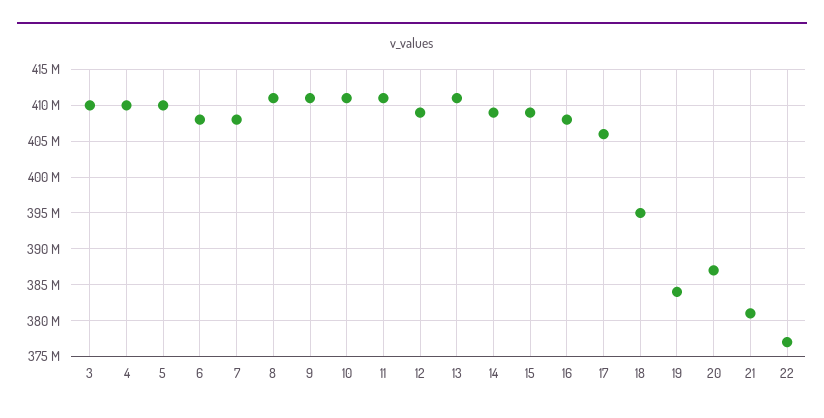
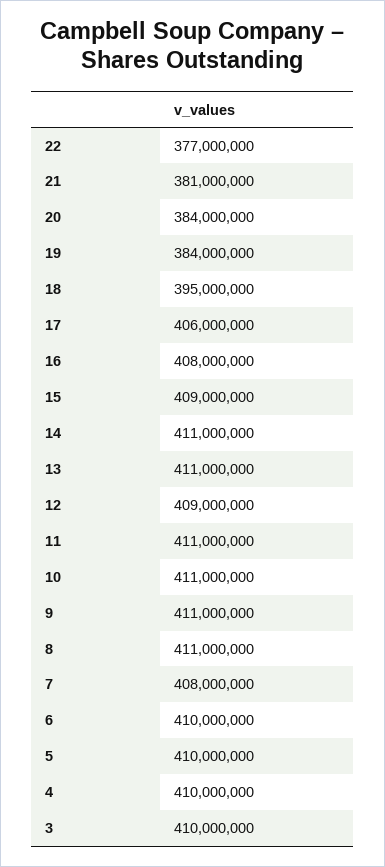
  {
    "3": 410000000,
    "4": 410000000,
    "5": 410000000,
-   "6": 408000000,
+   "6": 410000000,
    "7": 408000000,
    "8": 411000000,
    "9": 411000000,
    "10": 411000000,
    "11": 411000000,
    "12": 409000000,
    "13": 411000000,
-   "14": 409000000,
+   "14": 411000000,
    "15": 409000000,
    "16": 408000000,
    "17": 406000000,
    "18": 395000000,
    "19": 384000000,
-   "20": 387000000,
+   "20": 384000000,
    "21": 381000000,
    "22": 377000000
  }

